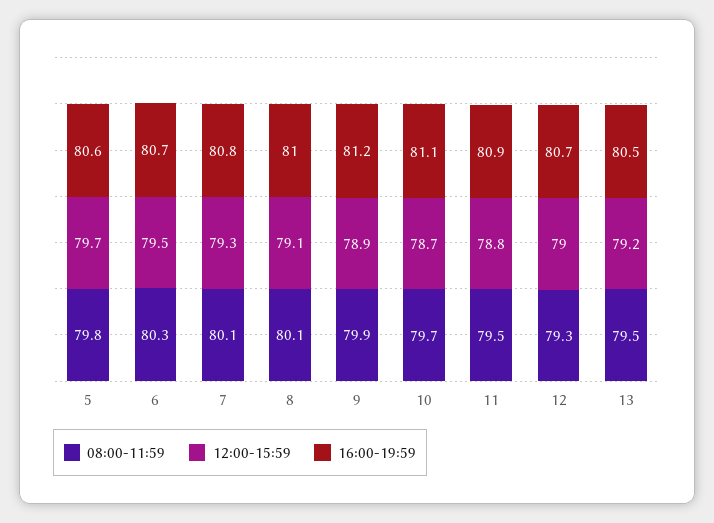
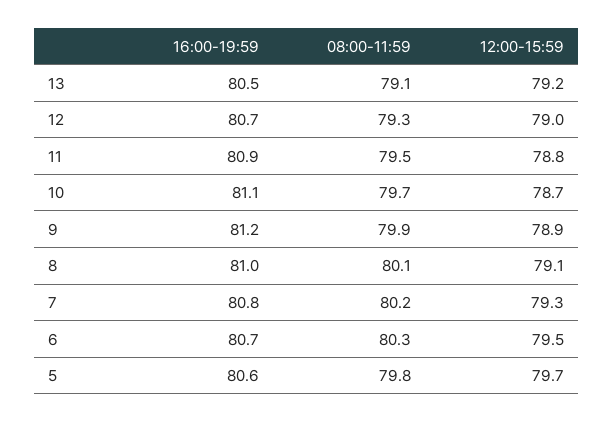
  {
    "08:00-11:59": {
      "5": 79.8,
      "6": 80.3,
-     "7": 80.1,
+     "7": 80.2,
      "8": 80.1,
      "9": 79.9,
      "10": 79.7,
      "11": 79.5,
      "12": 79.3,
-     "13": 79.5
+     "13": 79.1
    },
    "12:00-15:59": {
      "5": 79.7,
      "6": 79.5,
      "7": 79.3,
      "8": 79.1,
      "9": 78.9,
      "10": 78.7,
      "11": 78.8,
      "12": 79,
      "13": 79.2
    },
    "16:00-19:59": {
      "5": 80.6,
      "6": 80.7,
      "7": 80.8,
      "8": 81,
      "9": 81.2,
      "10": 81.1,
      "11": 80.9,
      "12": 80.7,
      "13": 80.5
    }
  }

